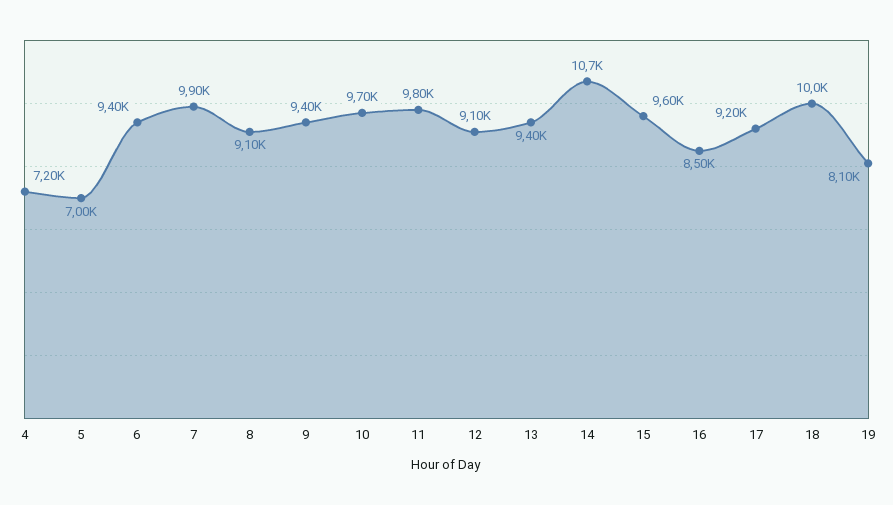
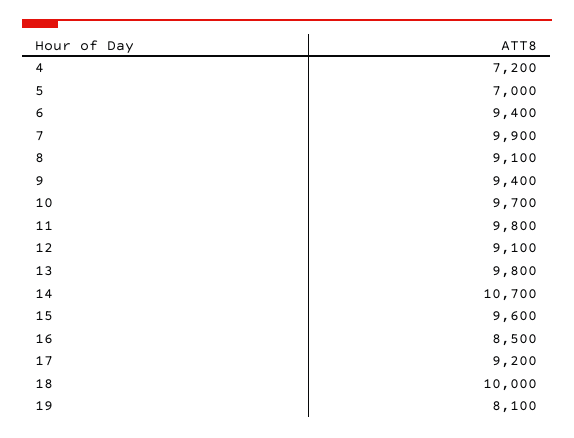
  {
    "4": 7200,
    "5": 7000,
    "6": 9400,
    "7": 9900,
    "8": 9100,
    "9": 9400,
    "10": 9700,
    "11": 9800,
    "12": 9100,
-   "13": 9400,
+   "13": 9800,
    "14": 10700,
    "15": 9600,
    "16": 8500,
    "17": 9200,
    "18": 10000,
    "19": 8100
  }

